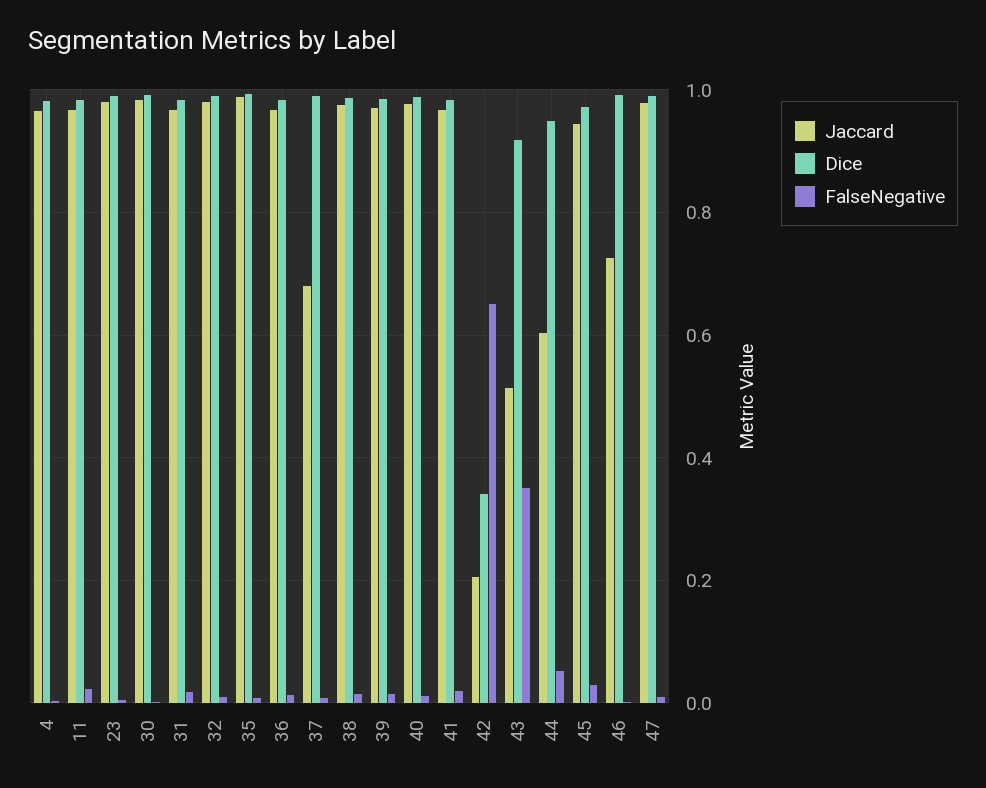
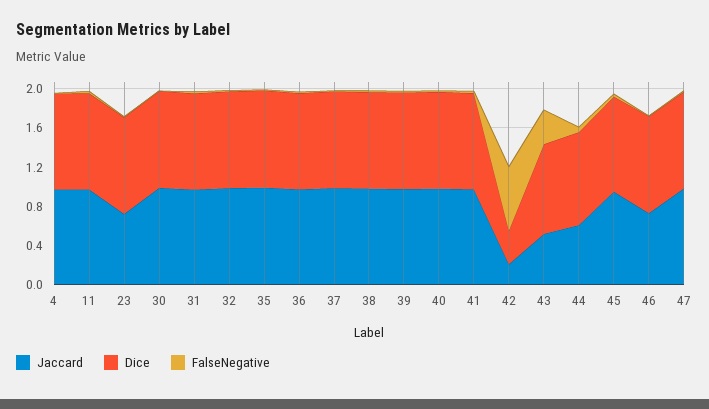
  {
    "Jaccard": {
      "4": 0.96,
      "11": 0.96,
-     "23": 0.98,
+     "23": 0.7,
      "30": 0.98,
      "31": 0.96,
      "32": 0.98,
      "35": 0.98,
      "36": 0.96,
-     "37": 0.68,
+     "37": 1,
      "38": 0.98,
      "39": 0.98,
      "40": 0.98,
      "41": 0.96,
      "42": 0.2,
      "43": 0.52,
      "44": 0.6,
      "45": 0.94,
      "46": 0.72,
      "47": 0.98
    },
    "Dice": {
      "4": 0.98,
      "11": 0.98,
      "23": 1,
      "30": 1,
      "31": 0.98,
      "32": 1,
      "35": 1,
      "36": 0.98,
      "37": 1,
      "38": 0.98,
      "39": 0.98,
      "40": 0.98,
      "41": 0.98,
      "42": 0.34,
      "43": 0.92,
      "44": 0.94,
      "45": 0.98,
      "46": 1,
      "47": 0.98
    },
    "FalseNegative": {
      "4": 0,
      "11": 0.02,
      "23": 0,
      "30": 0,
      "31": 0.02,
      "32": 0,
      "35": 0,
      "36": 0.02,
      "37": 0,
      "38": 0.02,
      "39": 0.02,
      "40": 0.02,
      "41": 0.02,
      "42": 0.66,
      "43": 0.36,
      "44": 0.06,
      "45": 0.02,
      "46": 0,
      "47": 0.02
    }
  }

